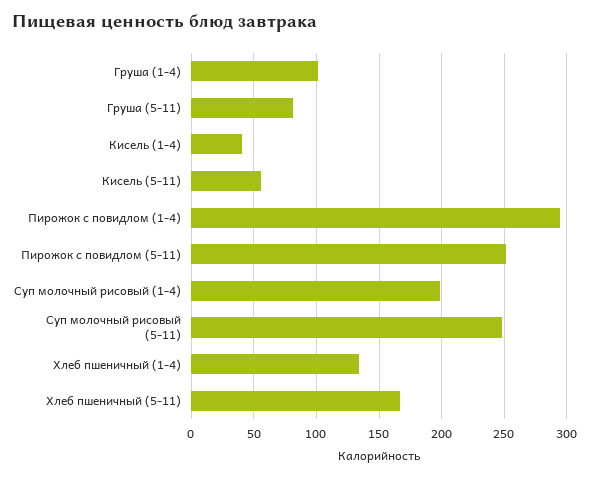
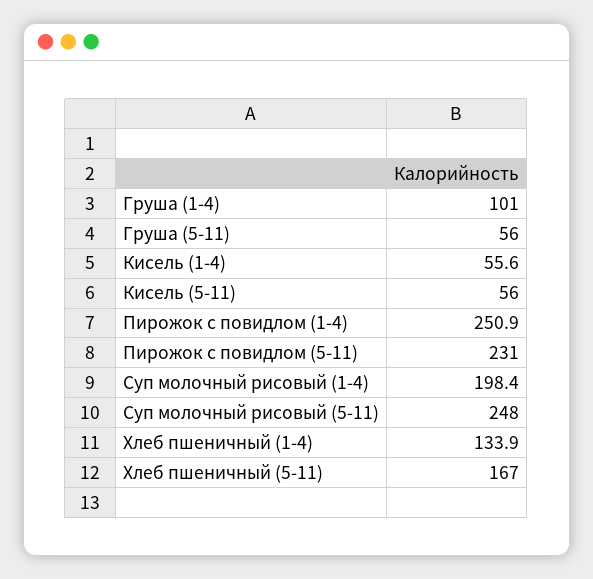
  {
    "Груша (1-4)": 101,
-   "Груша (5-11)": 80,
+   "Груша (5-11)": 56,
-   "Кисель (1-4)": 40,
+   "Кисель (1-4)": 55.6,
    "Кисель (5-11)": 56,
-   "Пирожок с повидлом (1-4)": 295,
+   "Пирожок с повидлом (1-4)": 250.9,
-   "Пирожок с повидлом (5-11)": 250,
+   "Пирожок с повидлом (5-11)": 231,
    "Суп молочный рисовый (1-4)": 198.4,
    "Суп молочный рисовый (5-11)": 248,
    "Хлеб пшеничный (1-4)": 133.9,
    "Хлеб пшеничный (5-11)": 167
  }

